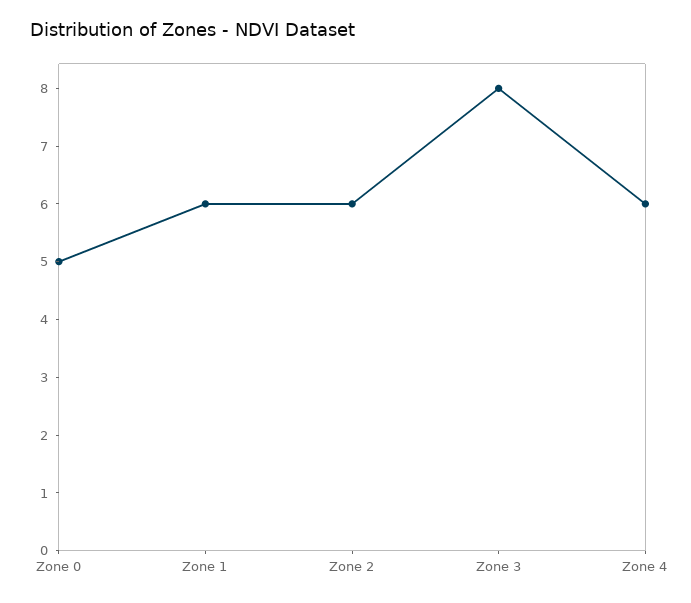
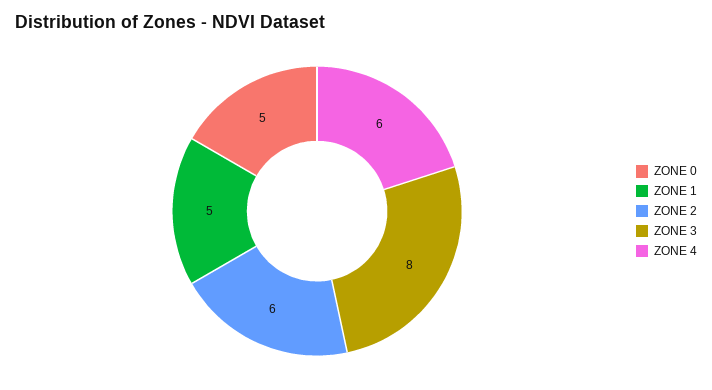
  {
    "Zone 0": 5,
-   "Zone 1": 6,
+   "Zone 1": 5,
    "Zone 2": 6,
    "Zone 3": 8,
    "Zone 4": 6
  }

